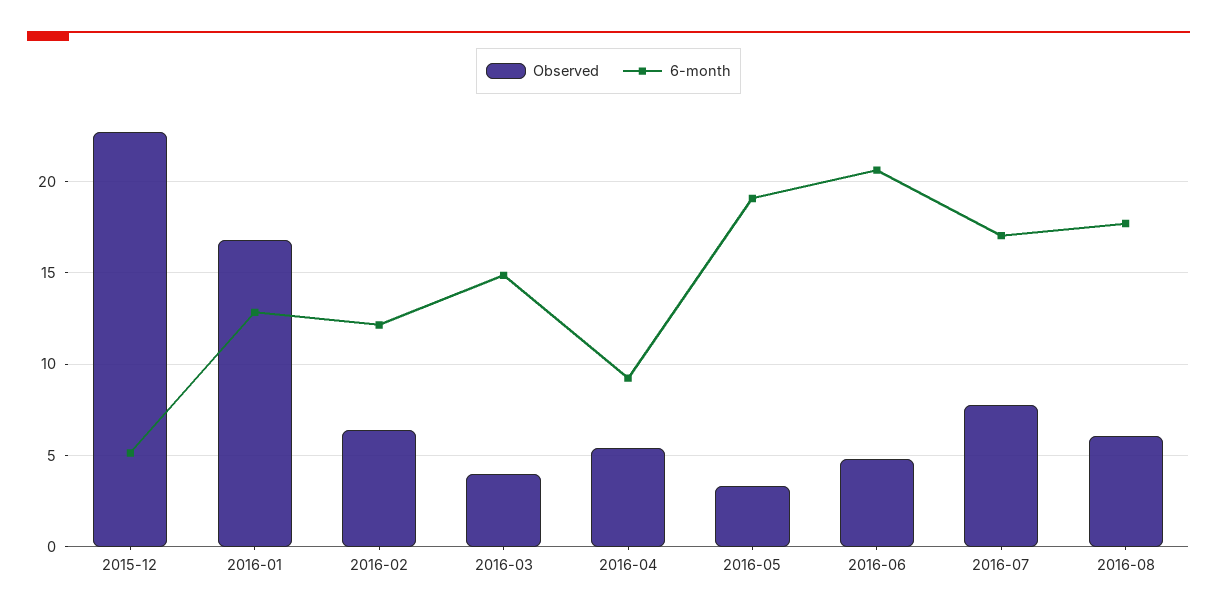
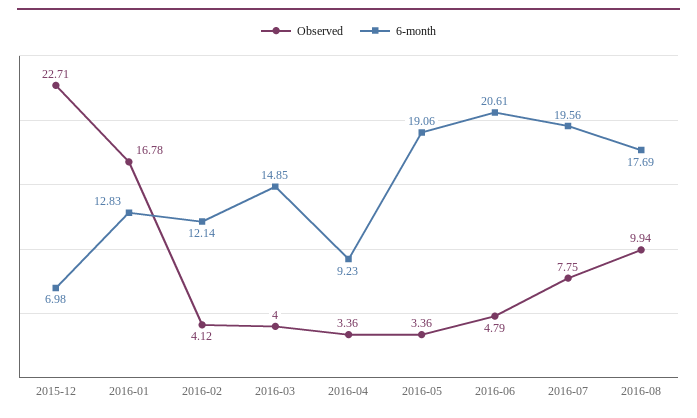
  {
    "Observed": {
      "2015-12": 22.71,
      "2016-01": 16.78,
-     "2016-02": 6.5,
+     "2016-02": 4.12,
      "2016-03": 4,
-     "2016-04": 5.5,
+     "2016-04": 3.36,
      "2016-05": 3.36,
      "2016-06": 4.79,
      "2016-07": 7.75,
-     "2016-08": 6
+     "2016-08": 9.94
    },
    "6-month": {
-     "2015-12": 5,
+     "2015-12": 6.98,
      "2016-01": 12.83,
      "2016-02": 12.14,
      "2016-03": 14.85,
      "2016-04": 9.23,
      "2016-05": 19.06,
      "2016-06": 20.61,
-     "2016-07": 17,
+     "2016-07": 19.56,
      "2016-08": 17.69
    }
  }

